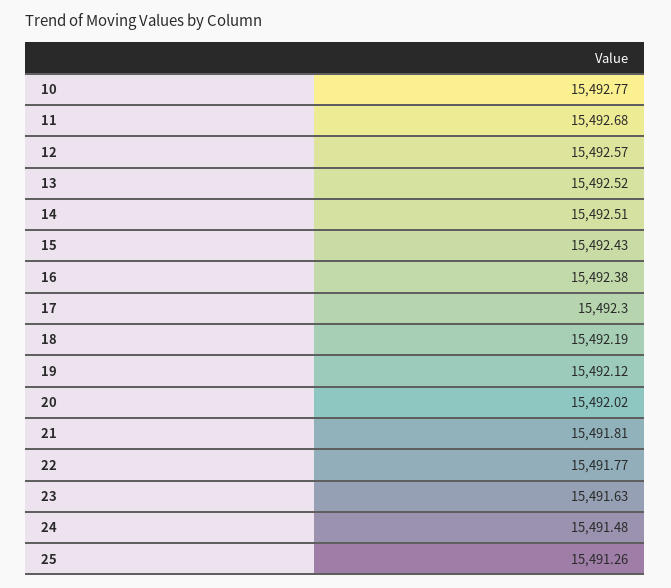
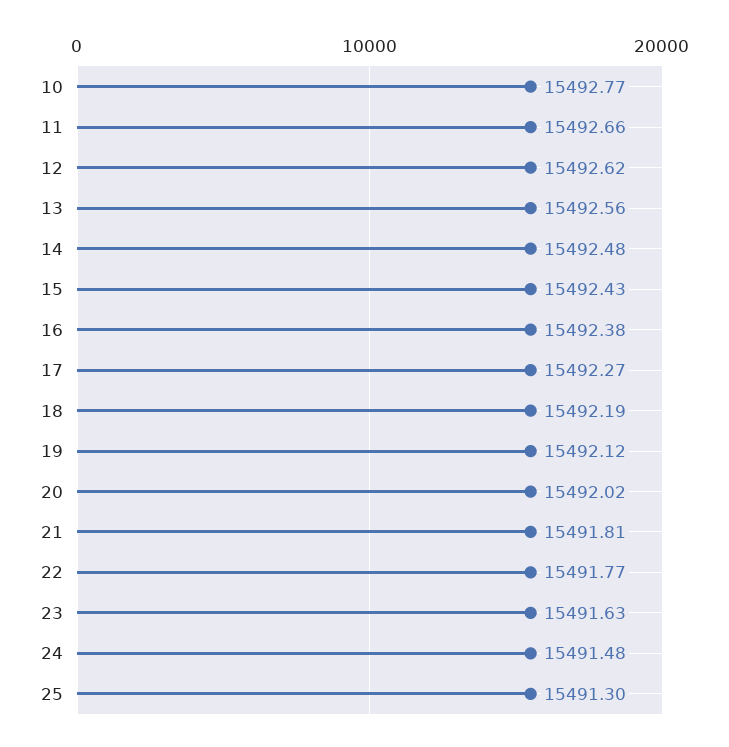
  {
    "10": 15492.77,
-   "11": 15492.68,
+   "11": 15492.66,
-   "12": 15492.57,
+   "12": 15492.62,
-   "13": 15492.52,
+   "13": 15492.56,
-   "14": 15492.51,
+   "14": 15492.48,
    "15": 15492.43,
    "16": 15492.38,
-   "17": 15492.3,
+   "17": 15492.27,
    "18": 15492.19,
    "19": 15492.12,
    "20": 15492.02,
    "21": 15491.81,
    "22": 15491.77,
    "23": 15491.63,
    "24": 15491.48,
-   "25": 15491.26
+   "25": 15491.3
  }

